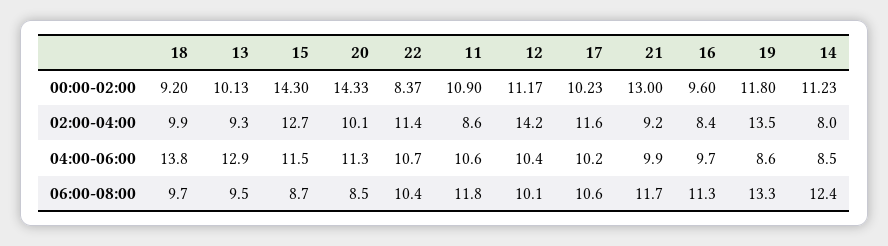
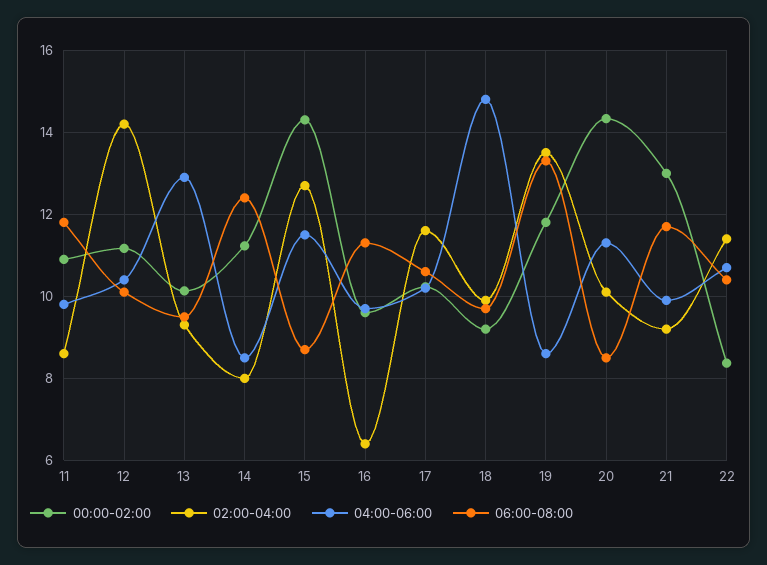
  {
    "00:00-02:00": {
      "18": 9.2,
      "13": 10.13,
      "15": 14.3,
      "20": 14.33,
      "22": 8.37,
      "11": 10.9,
      "12": 11.17,
      "17": 10.23,
      "21": 13,
      "16": 9.6,
      "19": 11.8,
      "14": 11.23
    },
    "02:00-04:00": {
      "18": 9.9,
      "13": 9.3,
      "15": 12.7,
      "20": 10.1,
      "22": 11.4,
      "11": 8.6,
      "12": 14.2,
      "17": 11.6,
      "21": 9.2,
-     "16": 8.4,
+     "16": 6.4,
      "19": 13.5,
      "14": 8
    },
    "04:00-06:00": {
-     "18": 13.8,
+     "18": 14.8,
      "13": 12.9,
      "15": 11.5,
      "20": 11.3,
      "22": 10.7,
-     "11": 10.6,
+     "11": 9.8,
      "12": 10.4,
      "17": 10.2,
      "21": 9.9,
      "16": 9.7,
      "19": 8.6,
      "14": 8.5
    },
    "06:00-08:00": {
      "18": 9.7,
      "13": 9.5,
      "15": 8.7,
      "20": 8.5,
      "22": 10.4,
      "11": 11.8,
      "12": 10.1,
      "17": 10.6,
      "21": 11.7,
      "16": 11.3,
      "19": 13.3,
      "14": 12.4
    }
  }

